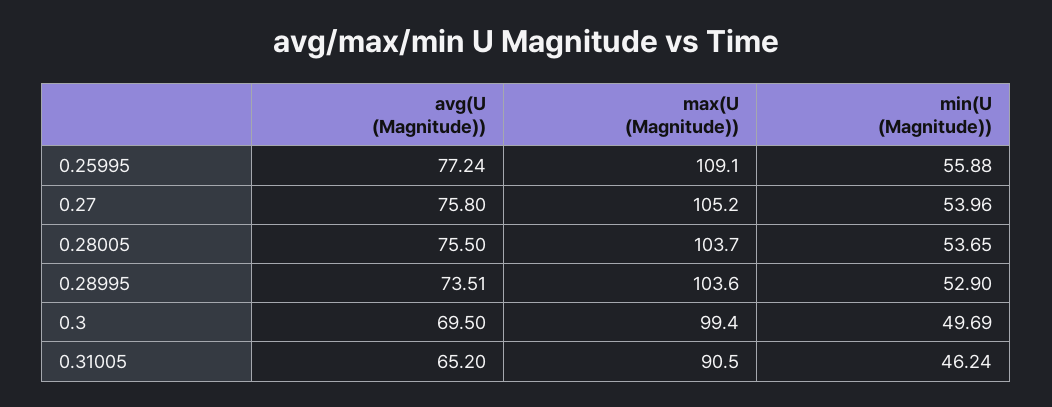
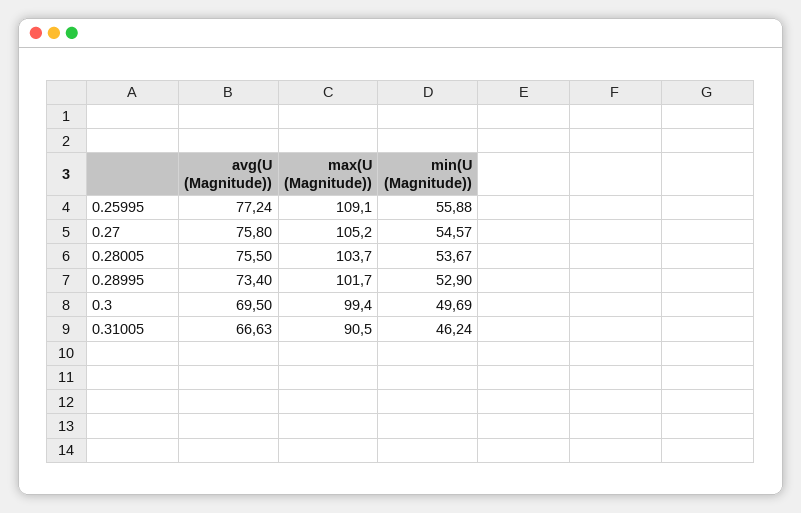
  {
    "avg(U (Magnitude))": {
      "0.25995": 77.24,
      "0.27": 75.8,
      "0.28005": 75.5,
-     "0.28995": 73.51,
+     "0.28995": 73.4,
      "0.3": 69.5,
-     "0.31005": 65.2
+     "0.31005": 66.63
    },
    "max(U (Magnitude))": {
      "0.25995": 109.1,
      "0.27": 105.2,
      "0.28005": 103.7,
-     "0.28995": 103.6,
+     "0.28995": 101.7,
      "0.3": 99.4,
      "0.31005": 90.5
    },
    "min(U (Magnitude))": {
      "0.25995": 55.88,
-     "0.27": 53.96,
+     "0.27": 54.57,
-     "0.28005": 53.65,
+     "0.28005": 53.67,
      "0.28995": 52.9,
      "0.3": 49.69,
      "0.31005": 46.24
    }
  }

